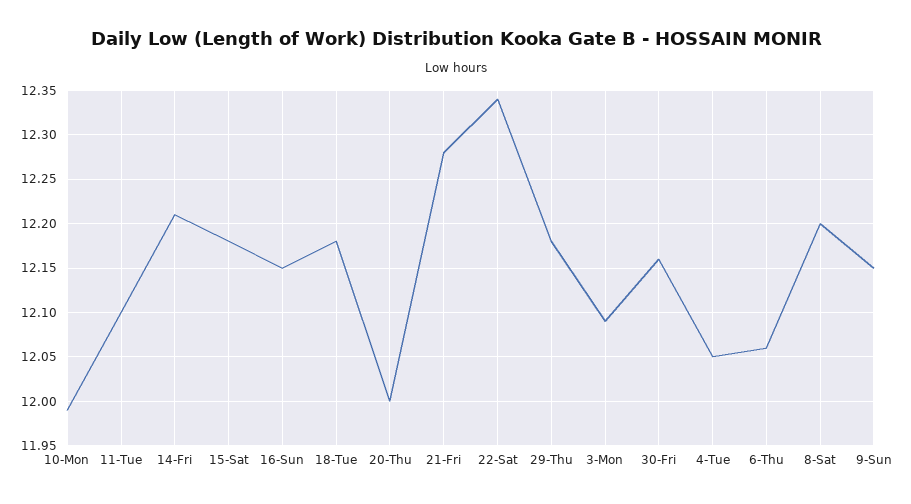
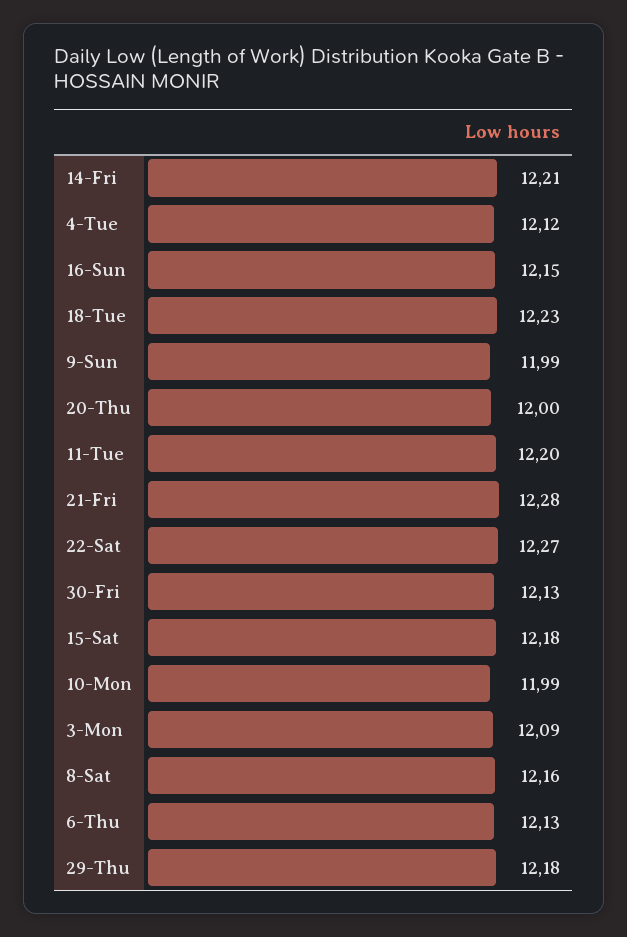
  {
    "10-Mon": 11.99,
-   "11-Tue": 12.1,
+   "11-Tue": 12.2,
    "14-Fri": 12.21,
    "15-Sat": 12.18,
    "16-Sun": 12.15,
-   "18-Tue": 12.18,
+   "18-Tue": 12.23,
    "20-Thu": 12,
    "21-Fri": 12.28,
-   "22-Sat": 12.34,
+   "22-Sat": 12.27,
    "29-Thu": 12.18,
    "3-Mon": 12.09,
-   "30-Fri": 12.16,
+   "30-Fri": 12.13,
-   "4-Tue": 12.05,
+   "4-Tue": 12.12,
-   "6-Thu": 12.06,
+   "6-Thu": 12.13,
-   "8-Sat": 12.2,
+   "8-Sat": 12.16,
-   "9-Sun": 12.15
+   "9-Sun": 11.99
  }

